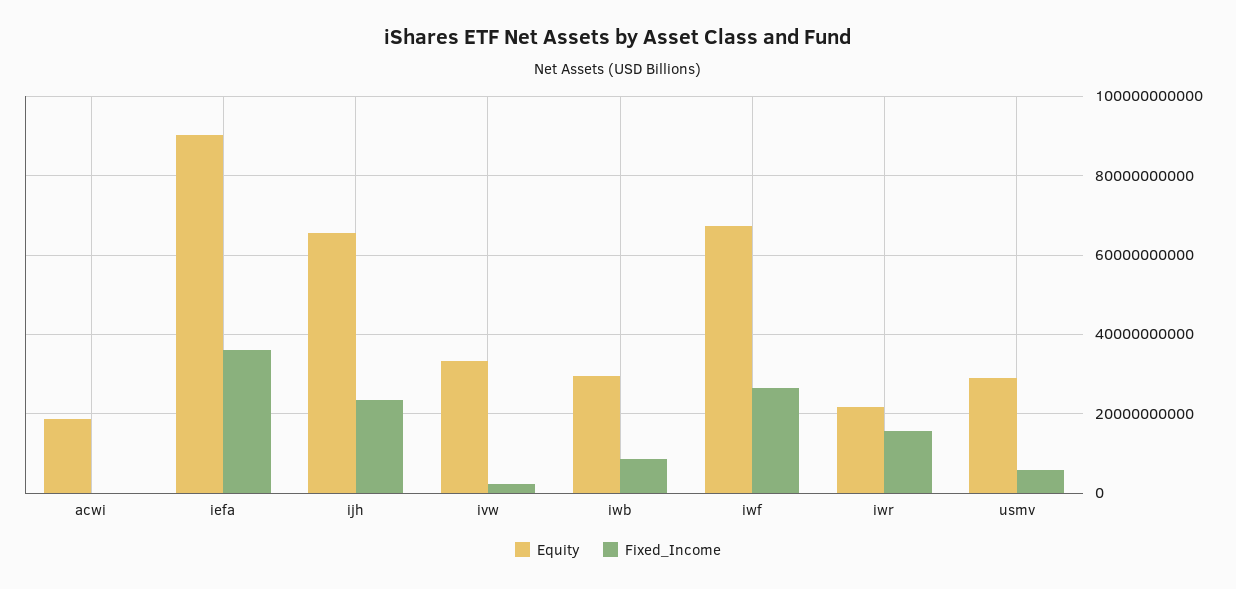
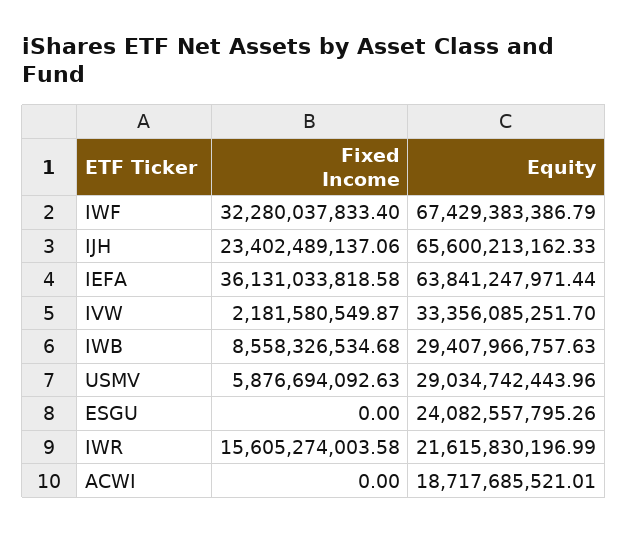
  {
    "Equity": {
      "acwi": 18717685521.01,
-     "iefa": 90000000000,
+     "iefa": 63841247971.44,
      "ijh": 65600213162.33,
      "ivw": 33356085251.7,
      "iwb": 29407966757.63,
      "iwf": 67429383386.79,
      "iwr": 21615830196.99,
-     "usmv": 29034742443.96
+     "usmv": 29034742443.96,
+     "ESGU": 24082557795.26
    },
    "Fixed_Income": {
      "acwi": 0,
      "iefa": 36131033818.58,
      "ijh": 23402489137.06,
      "ivw": 2181580549.87,
      "iwb": 8558326534.68,
-     "iwf": 26000000000,
+     "iwf": 32280037833.4,
      "iwr": 15605274003.58,
-     "usmv": 5876694092.63
+     "usmv": 5876694092.63,
+     "ESGU": 0
    }
  }

